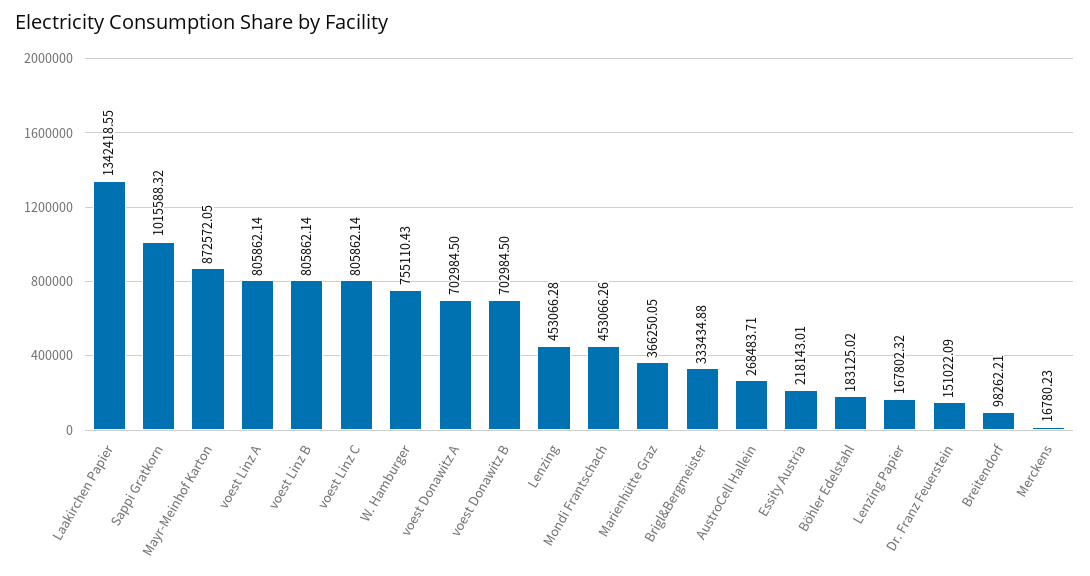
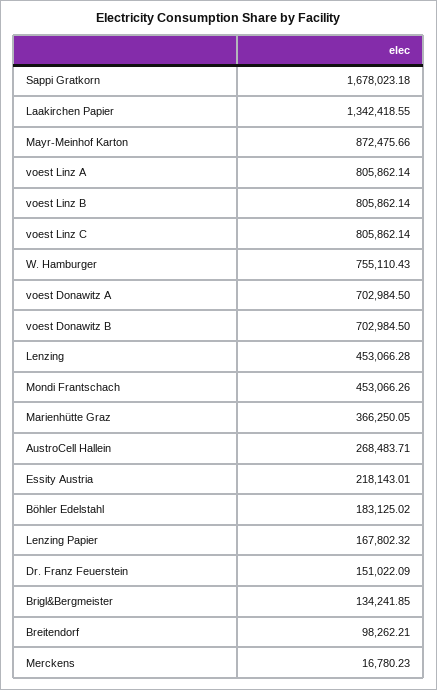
  {
    "Laakirchen Papier": 1342418.55,
-   "Sappi Gratkorn": 1015588.32,
+   "Sappi Gratkorn": 1678023.18,
-   "Mayr-Meinhof Karton": 872572.05,
+   "Mayr-Meinhof Karton": 872475.66,
    "voest Linz A": 805862.14,
    "voest Linz B": 805862.14,
    "voest Linz C": 805862.14,
    "W. Hamburger": 755110.43,
    "voest Donawitz A": 702984.5,
    "voest Donawitz B": 702984.5,
    "Lenzing": 453066.28,
    "Mondi Frantschach": 453066.26,
    "Marienhütte Graz": 366250.05,
-   "Brigl&Bergmeister": 333434.88,
+   "Brigl&Bergmeister": 134241.85,
    "AustroCell Hallein": 268483.71,
    "Essity Austria": 218143.01,
    "Böhler Edelstahl": 183125.02,
    "Lenzing Papier": 167802.32,
    "Dr. Franz Feuerstein": 151022.09,
    "Breitendorf": 98262.21,
    "Merckens": 16780.23
  }

